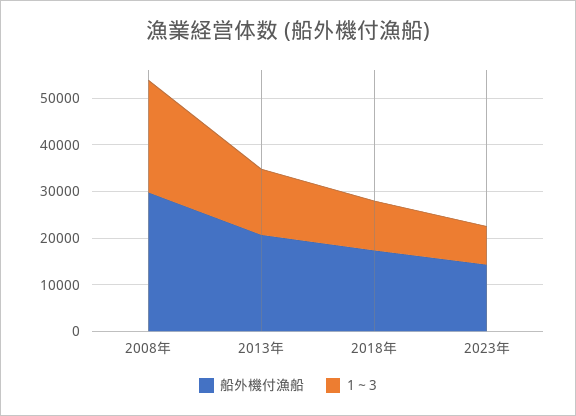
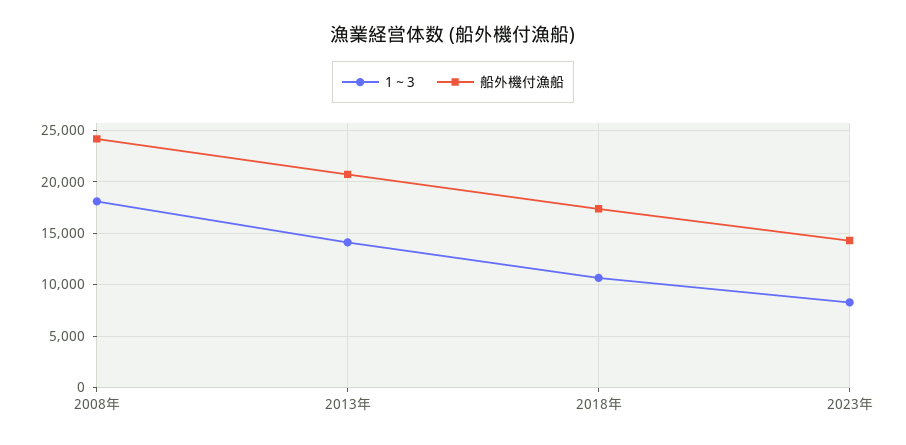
  {
    "船外機付漁船": {
-     "2008年": 30000,
+     "2008年": 24000,
      "2013年": 21000,
      "2018年": 17000,
      "2023年": 14000
    },
    "1～3": {
-     "2008年": 24000,
+     "2008年": 18000,
      "2013年": 14000,
      "2018年": 11000,
      "2023年": 8000
    }
  }

